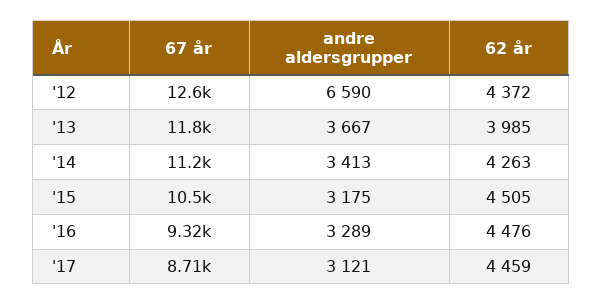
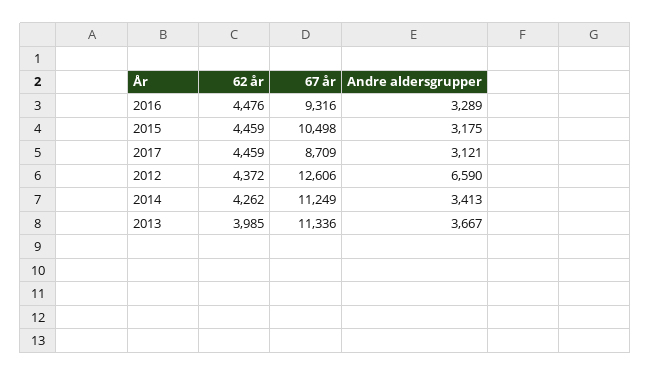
  {
    "67 år": {
      "'12": 12606,
-     "'13": 11800,
+     "'13": 11336,
      "'14": 11249,
      "'15": 10498,
      "'16": 9316,
      "'17": 8709
    },
    "andre aldersgrupper": {
      "'12": 6590,
      "'13": 3667,
      "'14": 3413,
      "'15": 3175,
      "'16": 3289,
      "'17": 3121
    },
    "62 år": {
      "'12": 4372,
      "'13": 3985,
-     "'14": 4263,
+     "'14": 4262,
-     "'15": 4505,
+     "'15": 4459,
      "'16": 4476,
      "'17": 4459
    }
  }

